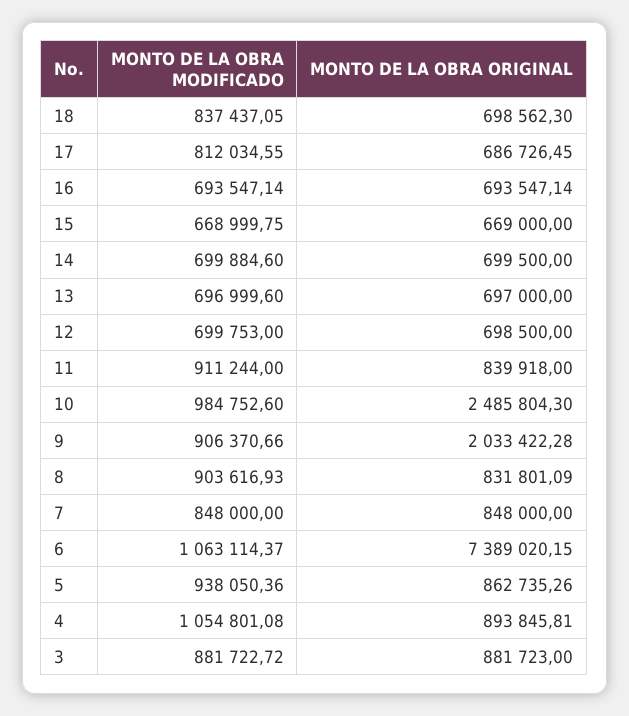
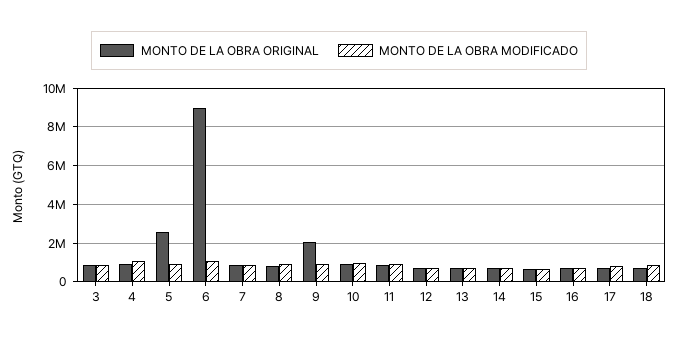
  {
    "MONTO DE LA OBRA MODIFICADO": {
      "18": 837437.05,
      "17": 812034.55,
      "16": 693547.14,
      "15": 668999.75,
      "14": 699884.6,
      "13": 696999.6,
      "12": 699753,
      "11": 911244,
      "10": 984752.6,
      "9": 906370.66,
      "8": 903616.93,
      "7": 848000,
      "6": 1063114.37,
      "5": 938050.36,
      "4": 1054801.08,
      "3": 881722.72
    },
    "MONTO DE LA OBRA ORIGINAL": {
      "18": 698562.3,
      "17": 686726.45,
      "16": 693547.14,
      "15": 669000,
      "14": 699500,
      "13": 697000,
      "12": 698500,
      "11": 839918,
-     "10": 2485804.3,
+     "10": 1000000,
      "9": 2033422.28,
      "8": 831801.09,
      "7": 848000,
-     "6": 7389020.15,
+     "6": 9000000,
-     "5": 862735.26,
+     "5": 2500000,
      "4": 893845.81,
      "3": 881723
    }
  }

